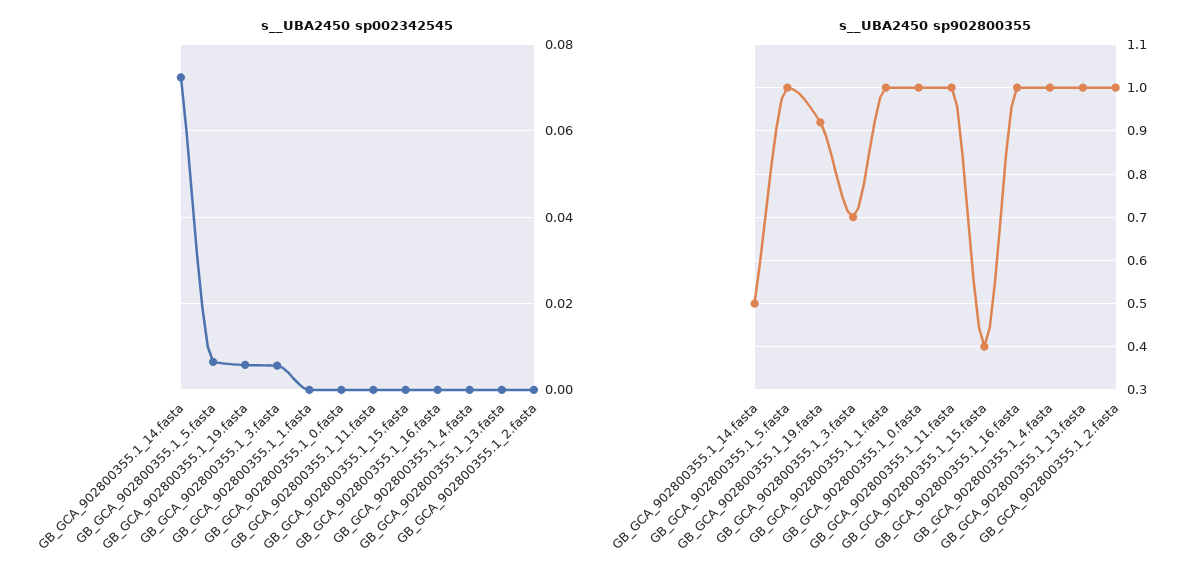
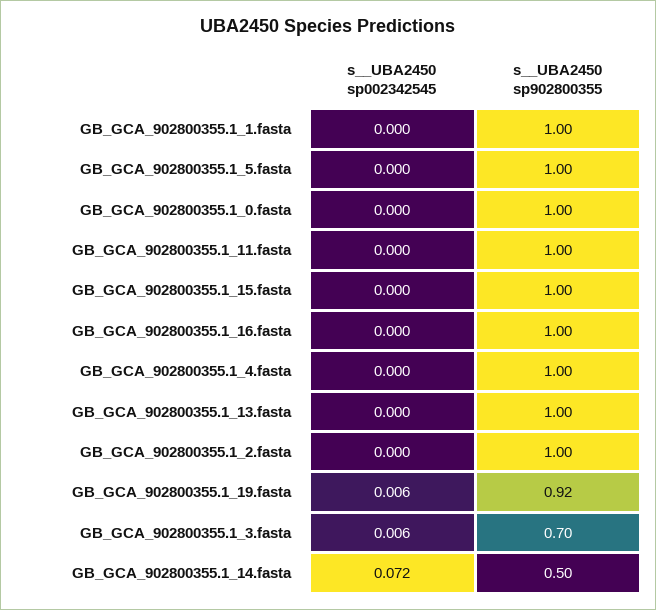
  {
    "s__UBA2450 sp002342545": {
      "GB_GCA_902800355.1_14.fasta": 0.072,
-     "GB_GCA_902800355.1_5.fasta": 0.006,
+     "GB_GCA_902800355.1_5.fasta": 0,
      "GB_GCA_902800355.1_19.fasta": 0.006,
      "GB_GCA_902800355.1_3.fasta": 0.006,
      "GB_GCA_902800355.1_1.fasta": 0,
      "GB_GCA_902800355.1_0.fasta": 0,
      "GB_GCA_902800355.1_11.fasta": 0,
      "GB_GCA_902800355.1_15.fasta": 0,
      "GB_GCA_902800355.1_16.fasta": 0,
      "GB_GCA_902800355.1_4.fasta": 0,
      "GB_GCA_902800355.1_13.fasta": 0,
      "GB_GCA_902800355.1_2.fasta": 0
    },
    "s__UBA2450 sp902800355": {
      "GB_GCA_902800355.1_14.fasta": 0.5,
      "GB_GCA_902800355.1_5.fasta": 1,
      "GB_GCA_902800355.1_19.fasta": 0.92,
      "GB_GCA_902800355.1_3.fasta": 0.7,
      "GB_GCA_902800355.1_1.fasta": 1,
      "GB_GCA_902800355.1_0.fasta": 1,
      "GB_GCA_902800355.1_11.fasta": 1,
-     "GB_GCA_902800355.1_15.fasta": 0.4,
+     "GB_GCA_902800355.1_15.fasta": 1,
      "GB_GCA_902800355.1_16.fasta": 1,
      "GB_GCA_902800355.1_4.fasta": 1,
      "GB_GCA_902800355.1_13.fasta": 1,
      "GB_GCA_902800355.1_2.fasta": 1
    }
  }

